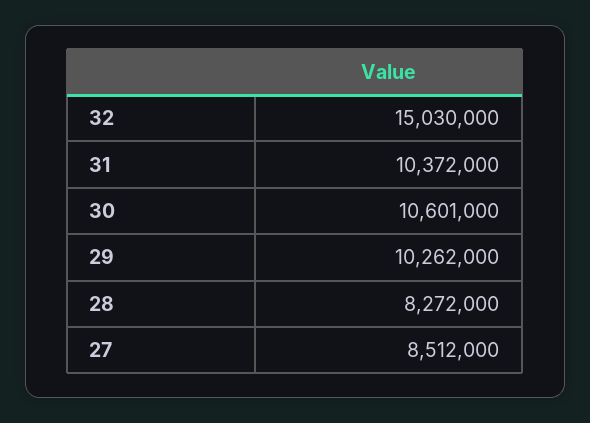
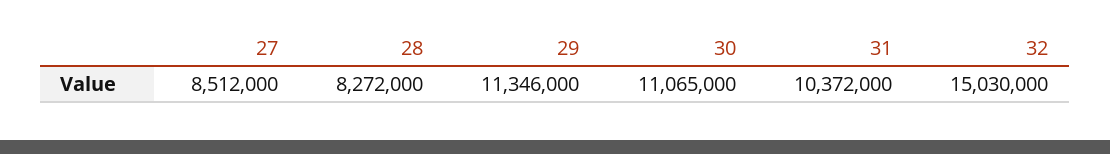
  {
    "32": 15030000,
    "31": 10372000,
-   "30": 10601000,
+   "30": 11065000,
-   "29": 10262000,
+   "29": 11346000,
    "28": 8272000,
    "27": 8512000
  }

